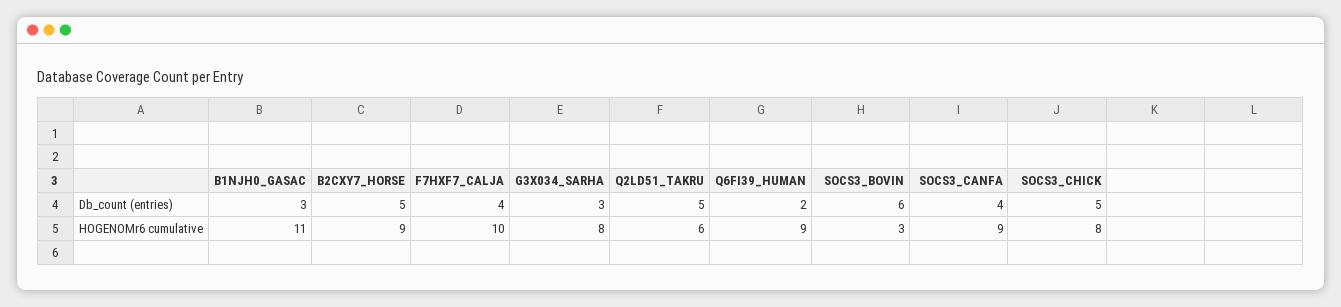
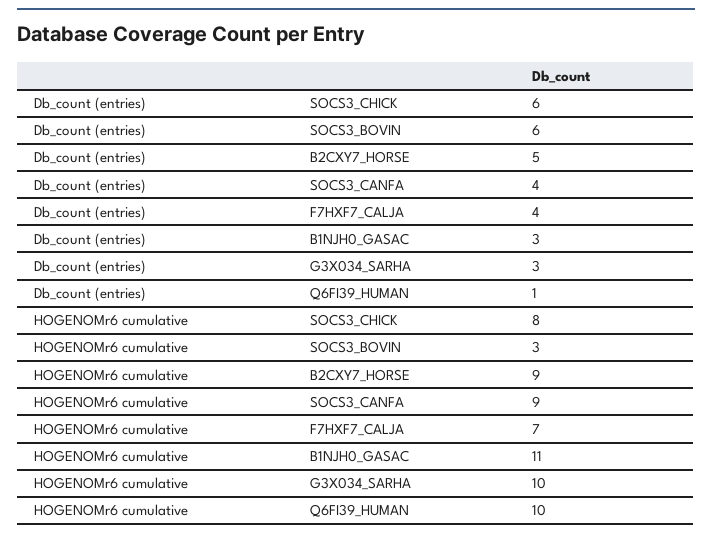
  {
    "B1NJH0_GASAC": {
      "Db_count (entries)": 3,
      "HOGENOMr6 cumulative": 11
    },
    "B2CXY7_HORSE": {
      "Db_count (entries)": 5,
      "HOGENOMr6 cumulative": 9
    },
    "F7HXF7_CALJA": {
      "Db_count (entries)": 4,
-     "HOGENOMr6 cumulative": 10
+     "HOGENOMr6 cumulative": 7
    },
    "G3X034_SARHA": {
      "Db_count (entries)": 3,
-     "HOGENOMr6 cumulative": 8
+     "HOGENOMr6 cumulative": 10
    },
-   "Q2LD51_TAKRU": {
-     "Db_count (entries)": 5,
-     "HOGENOMr6 cumulative": 6
-   },
    "Q6FI39_HUMAN": {
-     "Db_count (entries)": 2,
+     "Db_count (entries)": 1,
-     "HOGENOMr6 cumulative": 9
+     "HOGENOMr6 cumulative": 10
    },
    "SOCS3_BOVIN": {
      "Db_count (entries)": 6,
      "HOGENOMr6 cumulative": 3
    },
    "SOCS3_CANFA": {
      "Db_count (entries)": 4,
      "HOGENOMr6 cumulative": 9
    },
    "SOCS3_CHICK": {
-     "Db_count (entries)": 5,
+     "Db_count (entries)": 6,
      "HOGENOMr6 cumulative": 8
    }
  }

